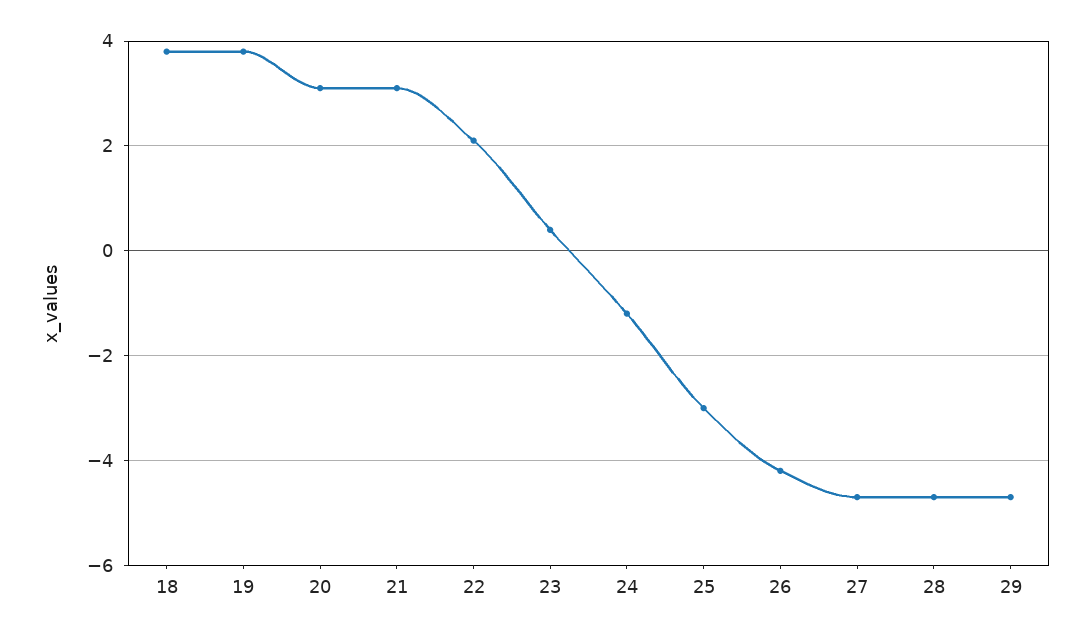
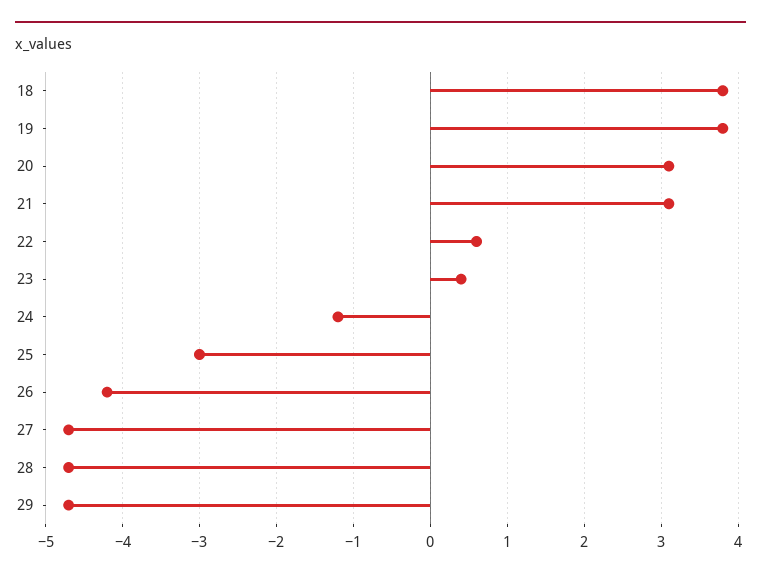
  {
    "18": 3.8,
    "19": 3.8,
    "20": 3.1,
    "21": 3.1,
-   "22": 2,
+   "22": 0.6,
    "23": 0.4,
    "24": -1.2,
    "25": -3,
    "26": -4.2,
    "27": -4.7,
    "28": -4.7,
    "29": -4.7
  }

